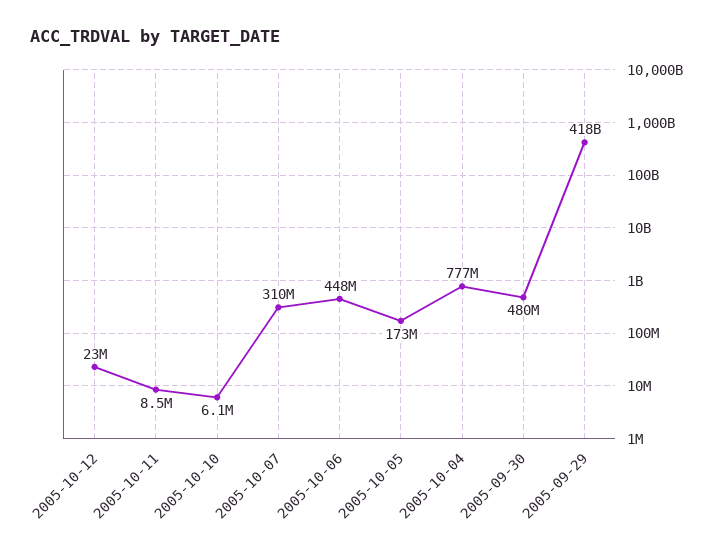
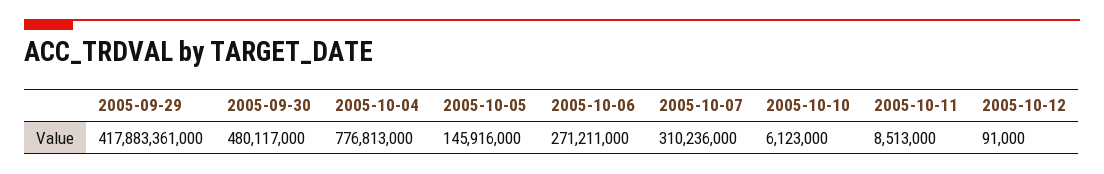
  {
-   "2005-10-12": 23000000,
+   "2005-10-12": 91000,
    "2005-10-11": 8513000,
    "2005-10-10": 6123000,
    "2005-10-07": 310236000,
-   "2005-10-06": 448000000,
+   "2005-10-06": 271211000,
-   "2005-10-05": 173000000,
+   "2005-10-05": 145916000,
    "2005-10-04": 776813000,
    "2005-09-30": 480117000,
    "2005-09-29": 417883361000
  }

